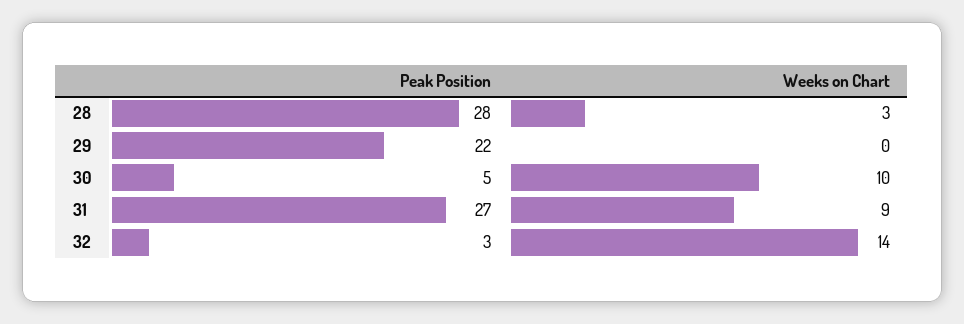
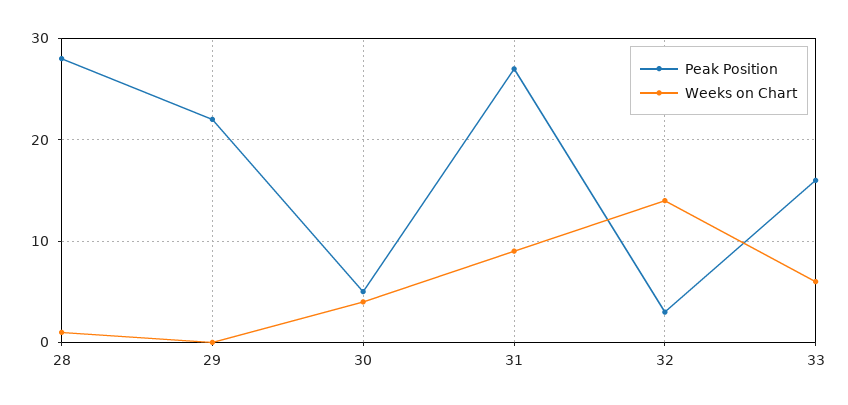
  {
    "Peak Position": {
      "28": 28,
      "29": 22,
      "30": 5,
      "31": 27,
-     "32": 3
+     "32": 3,
+     "33": 16
    },
    "Weeks on Chart": {
-     "28": 3,
+     "28": 1,
      "29": 0,
-     "30": 10,
+     "30": 4,
      "31": 9,
-     "32": 14
+     "32": 14,
+     "33": 6
    }
  }

